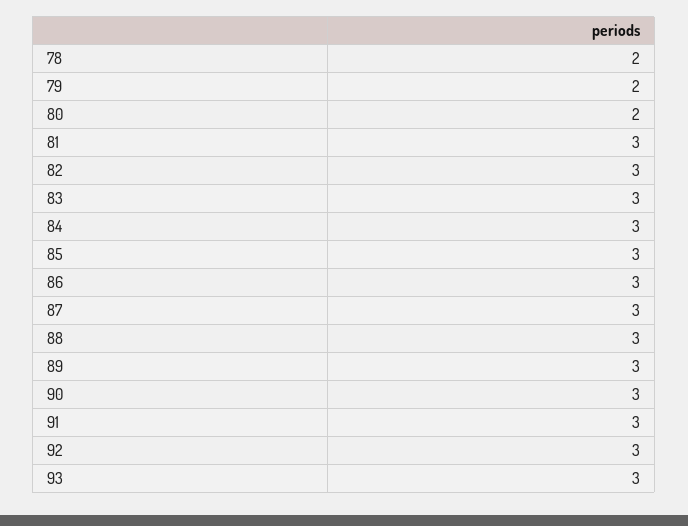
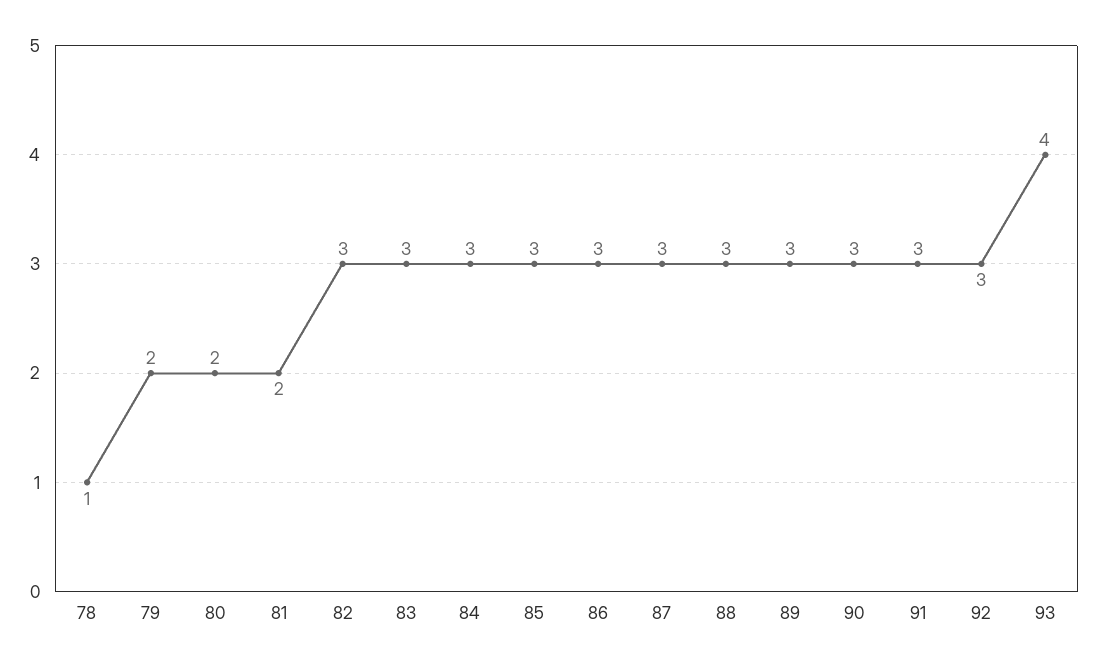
  {
-   "78": 2,
+   "78": 1,
    "79": 2,
    "80": 2,
-   "81": 3,
+   "81": 2,
    "82": 3,
    "83": 3,
    "84": 3,
    "85": 3,
    "86": 3,
    "87": 3,
    "88": 3,
    "89": 3,
    "90": 3,
    "91": 3,
    "92": 3,
-   "93": 3
+   "93": 4
  }

